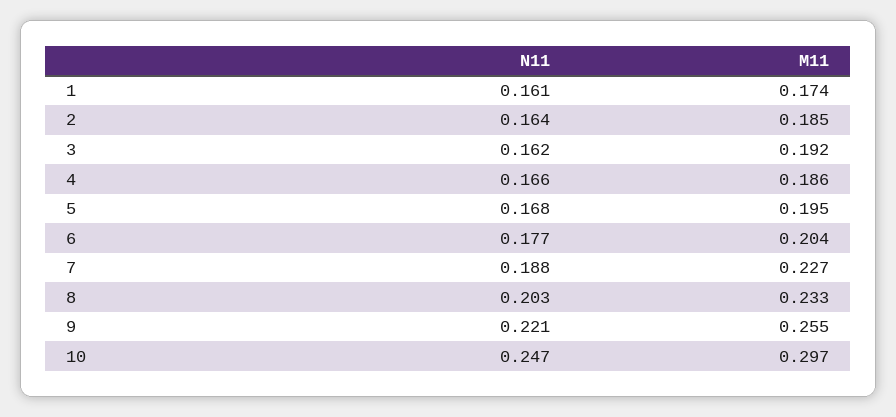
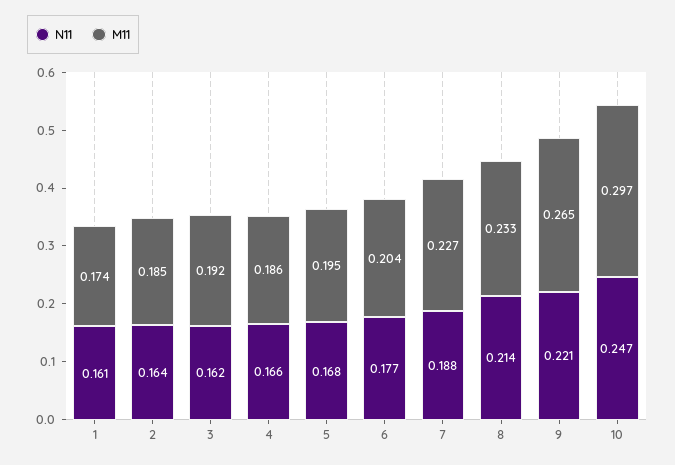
  {
    "N11": {
      "1": 0.161,
      "2": 0.164,
      "3": 0.162,
      "4": 0.166,
      "5": 0.168,
      "6": 0.177,
      "7": 0.188,
-     "8": 0.203,
+     "8": 0.214,
      "9": 0.221,
      "10": 0.247
    },
    "M11": {
      "1": 0.174,
      "2": 0.185,
      "3": 0.192,
      "4": 0.186,
      "5": 0.195,
      "6": 0.204,
      "7": 0.227,
      "8": 0.233,
-     "9": 0.255,
+     "9": 0.265,
      "10": 0.297
    }
  }

